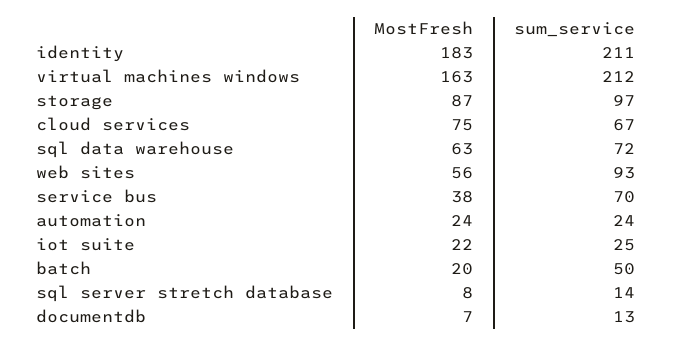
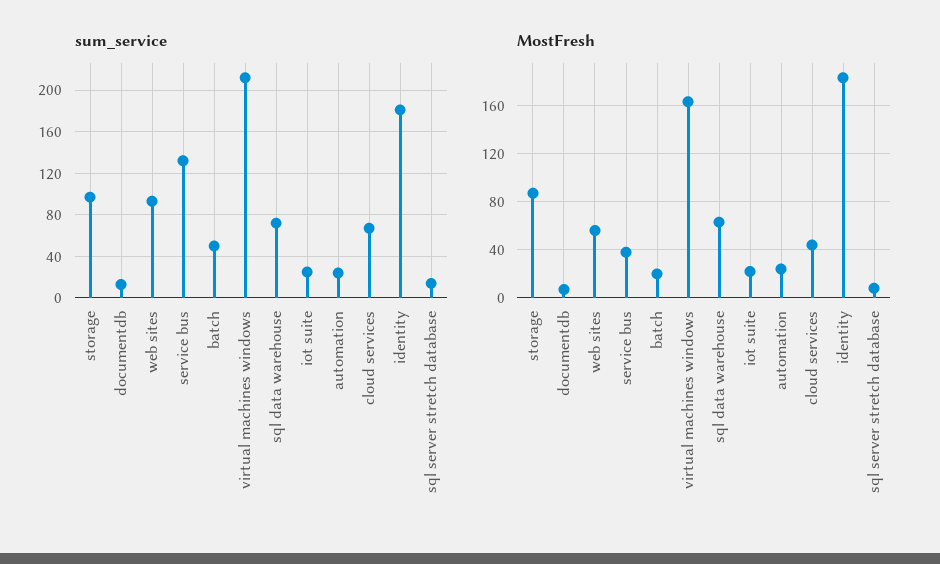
  {
    "MostFresh": {
      "identity": 183,
      "virtual machines windows": 163,
      "storage": 87,
-     "cloud services": 75,
+     "cloud services": 45,
      "sql data warehouse": 63,
      "web sites": 56,
      "service bus": 38,
      "automation": 24,
      "iot suite": 22,
      "batch": 20,
      "sql server stretch database": 8,
      "documentdb": 7
    },
    "sum_service": {
-     "identity": 211,
+     "identity": 180,
      "virtual machines windows": 212,
      "storage": 97,
      "cloud services": 67,
      "sql data warehouse": 72,
      "web sites": 93,
-     "service bus": 70,
+     "service bus": 130,
      "automation": 24,
      "iot suite": 25,
      "batch": 50,
      "sql server stretch database": 14,
      "documentdb": 13
    }
  }

